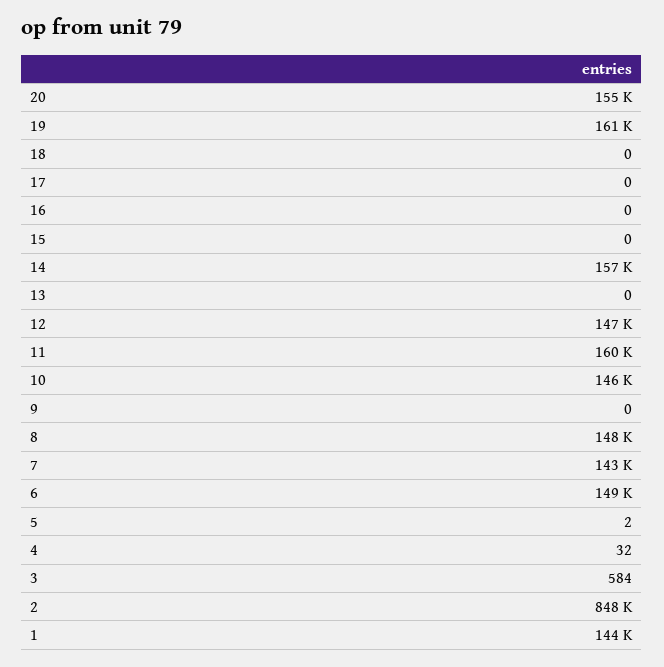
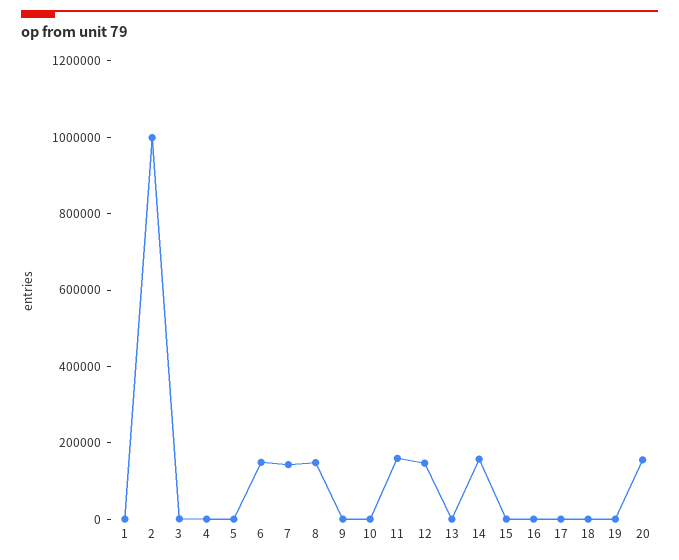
  {
    "20": 155000,
-   "19": 161000,
+   "19": 0,
    "18": 0,
    "17": 0,
    "16": 0,
    "15": 0,
    "14": 157000,
    "13": 0,
    "12": 147000,
    "11": 160000,
-   "10": 146000,
+   "10": 0,
    "9": 0,
    "8": 148000,
    "7": 143000,
    "6": 149000,
    "5": 2,
    "4": 32,
    "3": 584,
-   "2": 848000,
+   "2": 1000000,
-   "1": 144000
+   "1": 0
  }

